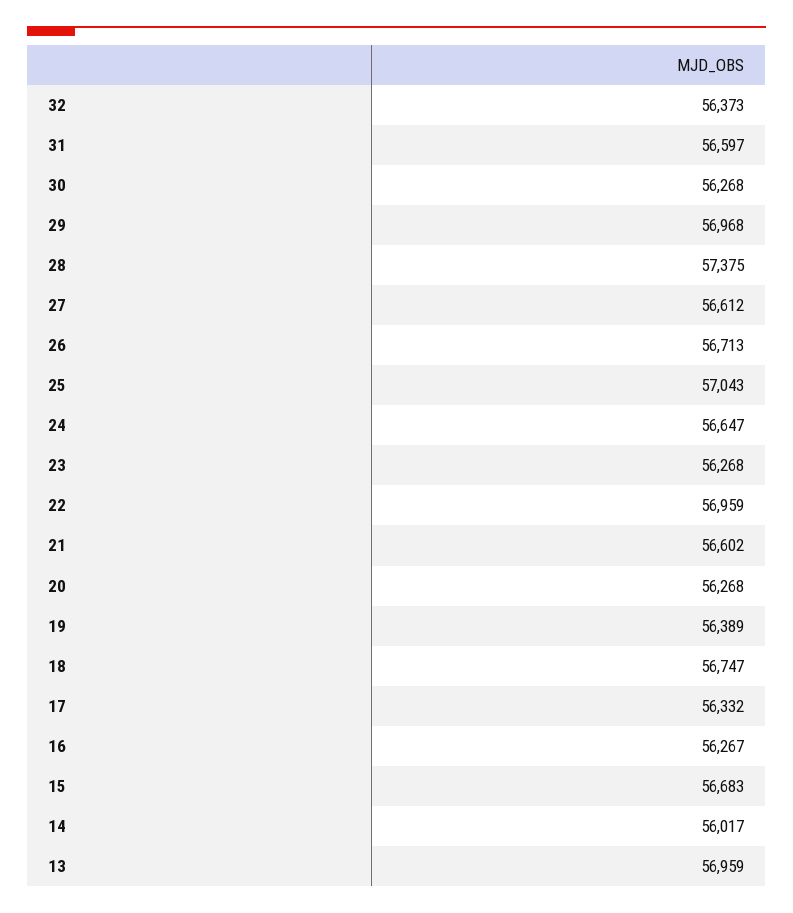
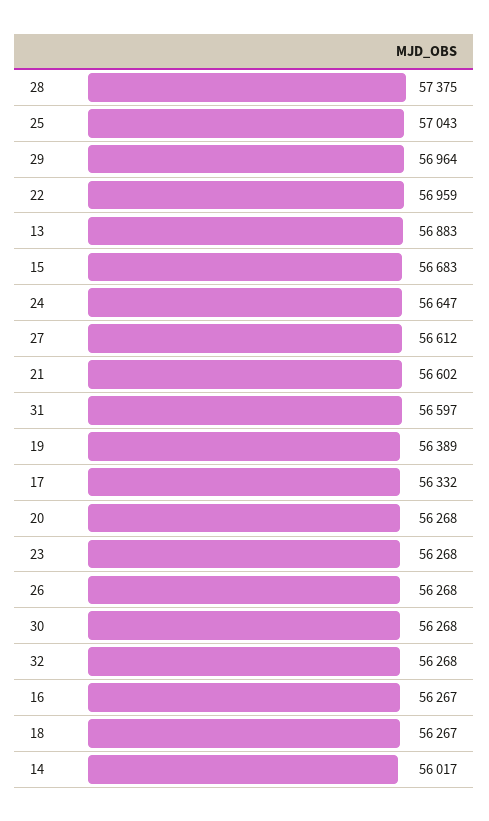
  {
-   "32": 56373,
+   "32": 56268,
    "31": 56597,
    "30": 56268,
-   "29": 56968,
+   "29": 56964,
    "28": 57375,
    "27": 56612,
-   "26": 56713,
+   "26": 56268,
    "25": 57043,
    "24": 56647,
    "23": 56268,
    "22": 56959,
    "21": 56602,
    "20": 56268,
    "19": 56389,
-   "18": 56747,
+   "18": 56267,
    "17": 56332,
    "16": 56267,
    "15": 56683,
    "14": 56017,
-   "13": 56959
+   "13": 56883
  }

